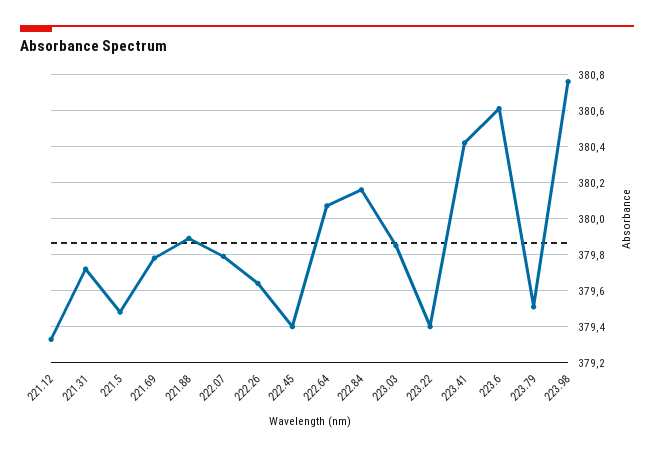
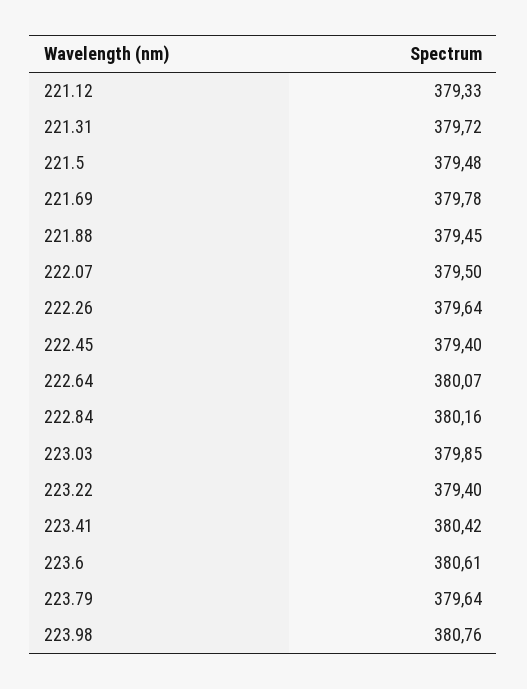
  {
    "221.12": 379.33,
    "221.31": 379.72,
    "221.5": 379.48,
    "221.69": 379.78,
-   "221.88": 379.9,
+   "221.88": 379.45,
-   "222.07": 379.8,
+   "222.07": 379.5,
    "222.26": 379.64,
    "222.45": 379.4,
    "222.64": 380.07,
    "222.84": 380.16,
    "223.03": 379.85,
    "223.22": 379.4,
    "223.41": 380.42,
    "223.6": 380.61,
-   "223.79": 379.5,
+   "223.79": 379.64,
    "223.98": 380.76
  }

